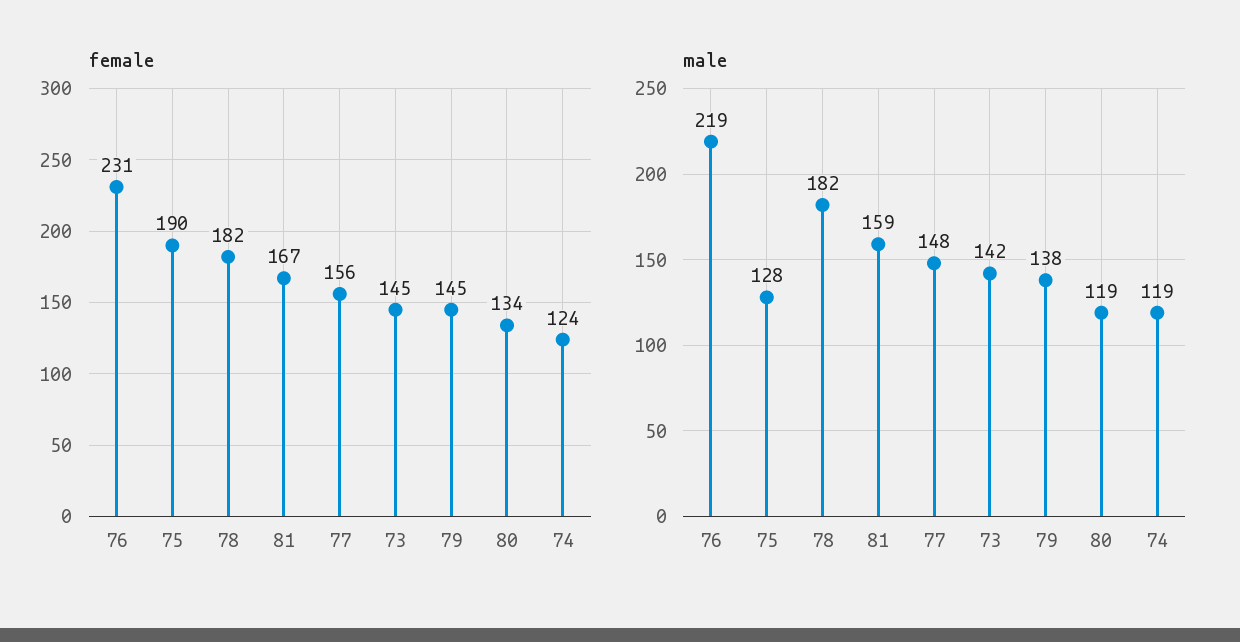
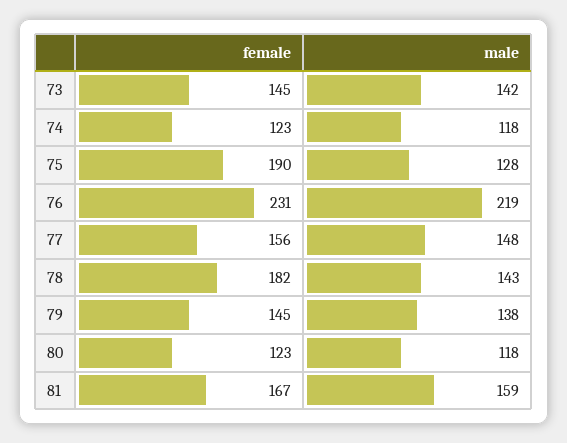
  {
    "female": {
      "76": 231,
      "75": 190,
      "78": 182,
      "81": 167,
      "77": 156,
      "73": 145,
      "79": 145,
-     "80": 134,
+     "80": 123,
-     "74": 124
+     "74": 123
    },
    "male": {
      "76": 219,
      "75": 128,
-     "78": 182,
+     "78": 143,
      "81": 159,
      "77": 148,
      "73": 142,
      "79": 138,
-     "80": 119,
+     "80": 118,
-     "74": 119
+     "74": 118
    }
  }

